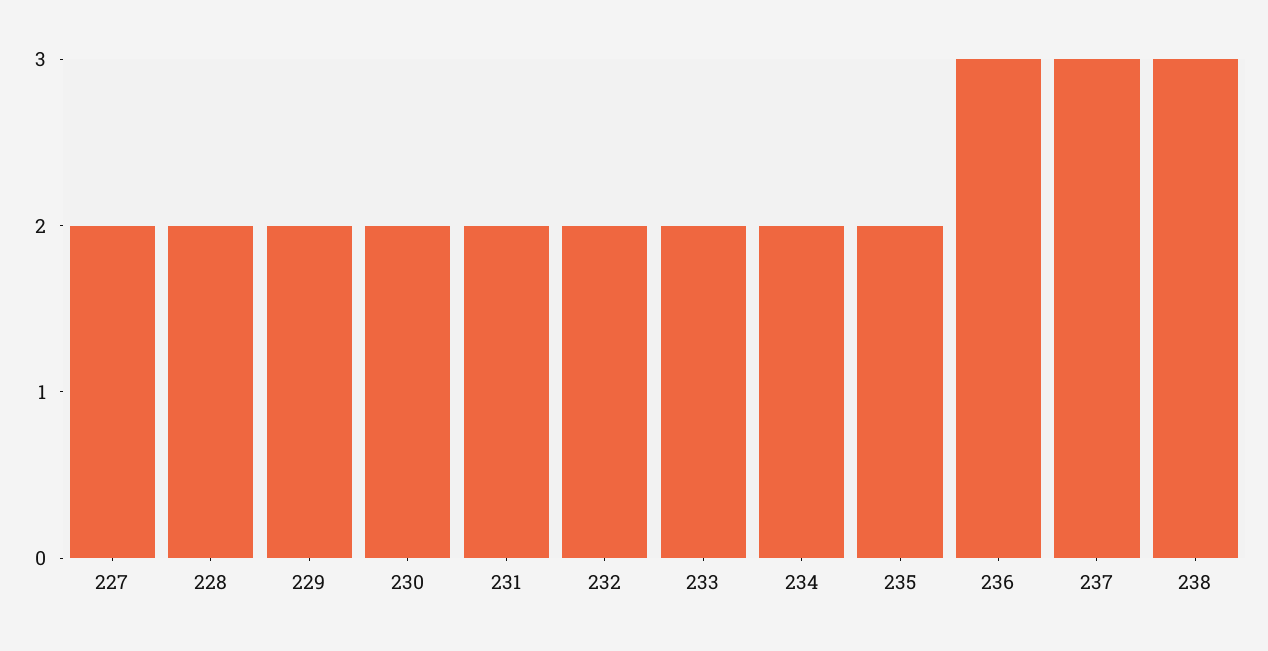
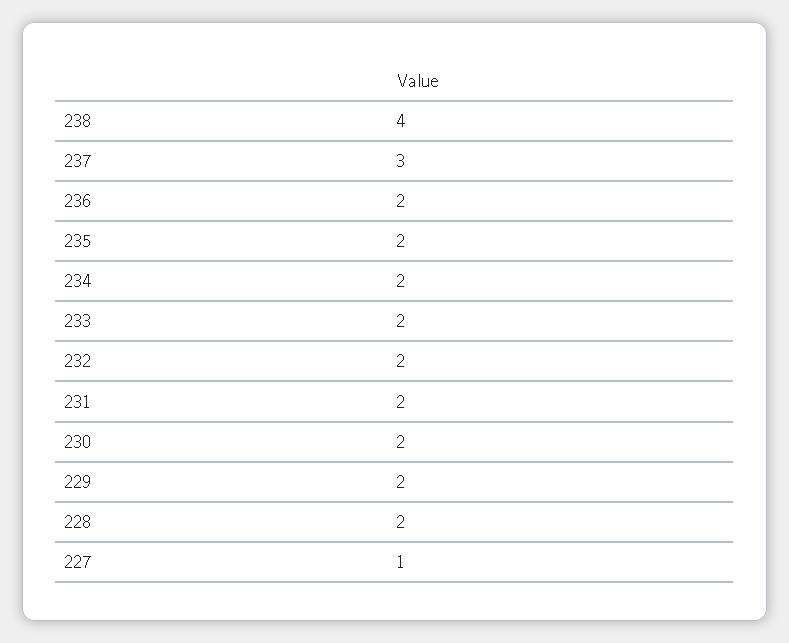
  {
-   "227": 2,
+   "227": 1,
    "228": 2,
    "229": 2,
    "230": 2,
    "231": 2,
    "232": 2,
    "233": 2,
    "234": 2,
    "235": 2,
-   "236": 3,
+   "236": 2,
    "237": 3,
-   "238": 3
+   "238": 4
  }

